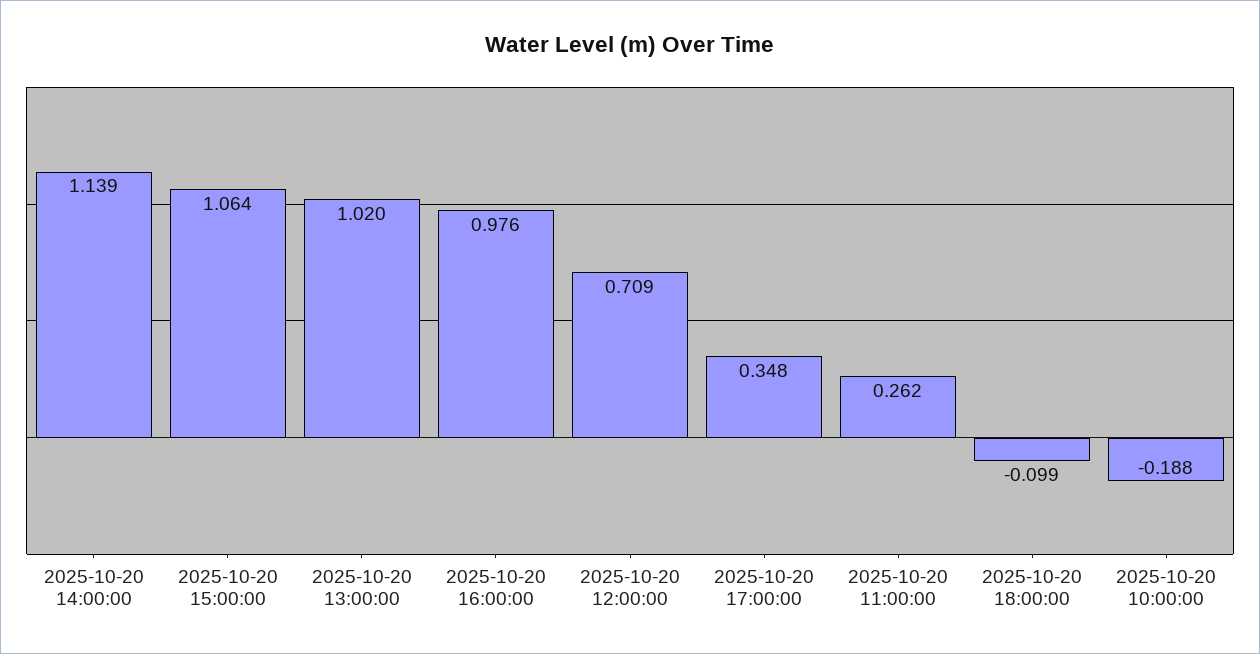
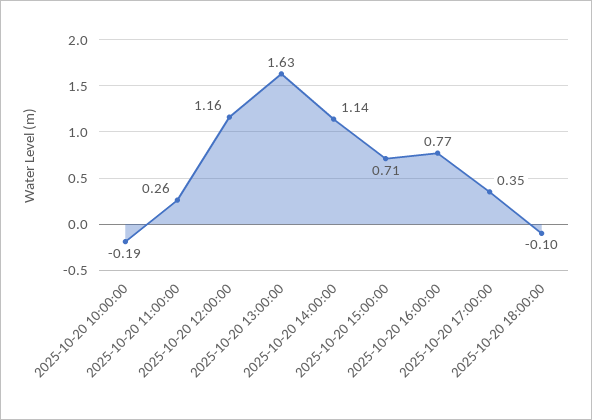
  {
    "2025-10-20 14:00:00": 1.139,
-   "2025-10-20 15:00:00": 1.064,
+   "2025-10-20 15:00:00": 0.71,
-   "2025-10-20 13:00:00": 1.02,
+   "2025-10-20 13:00:00": 1.63,
-   "2025-10-20 16:00:00": 0.976,
+   "2025-10-20 16:00:00": 0.77,
-   "2025-10-20 12:00:00": 0.709,
+   "2025-10-20 12:00:00": 1.16,
    "2025-10-20 17:00:00": 0.348,
    "2025-10-20 11:00:00": 0.262,
    "2025-10-20 18:00:00": -0.099,
    "2025-10-20 10:00:00": -0.188
  }

